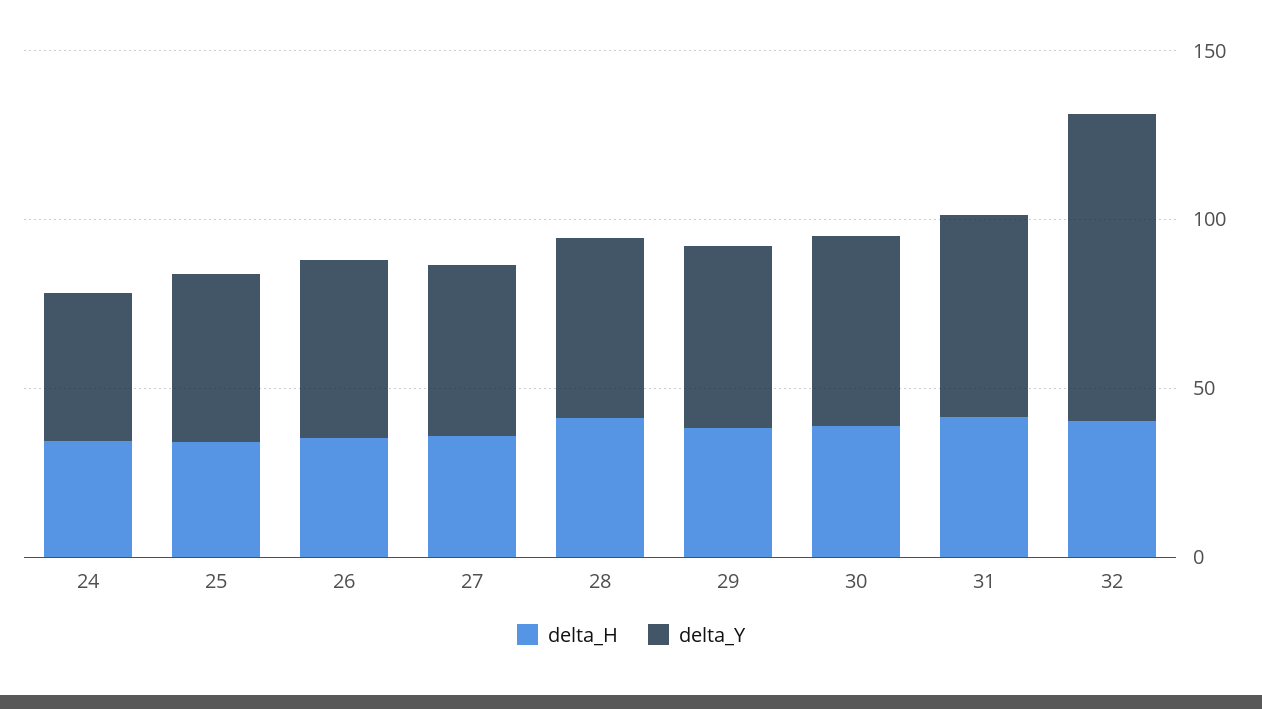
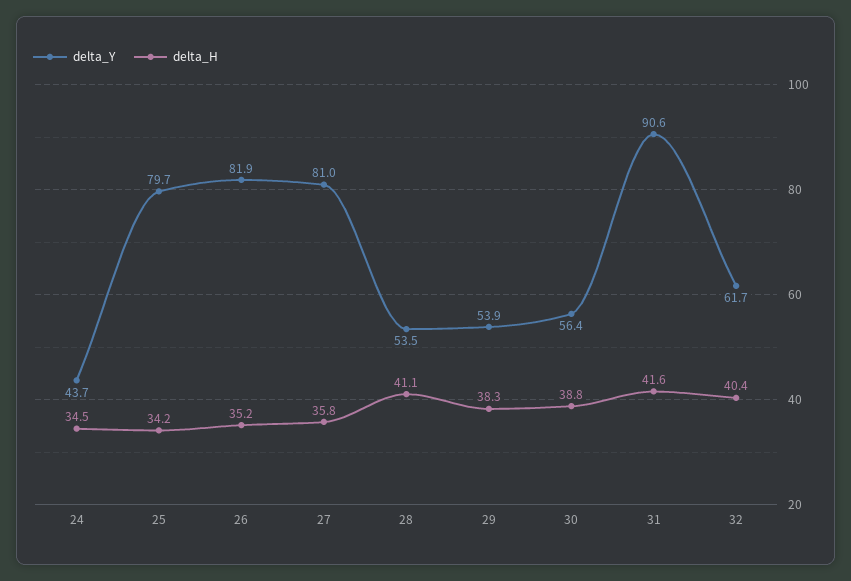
  {
    "delta_H": {
      "24": 34.5,
      "25": 34.2,
      "26": 35.2,
      "27": 35.8,
      "28": 41.1,
      "29": 38.3,
      "30": 38.8,
      "31": 41.6,
      "32": 40.4
    },
    "delta_Y": {
      "24": 43.7,
-     "25": 50,
+     "25": 79.7,
-     "26": 50,
+     "26": 81.9,
-     "27": 50,
+     "27": 81,
      "28": 53.5,
      "29": 53.9,
      "30": 56.4,
-     "31": 60,
+     "31": 90.6,
-     "32": 90
+     "32": 61.7
    }
  }

